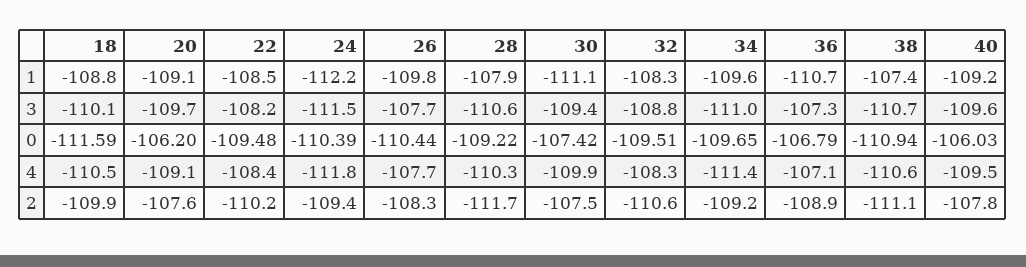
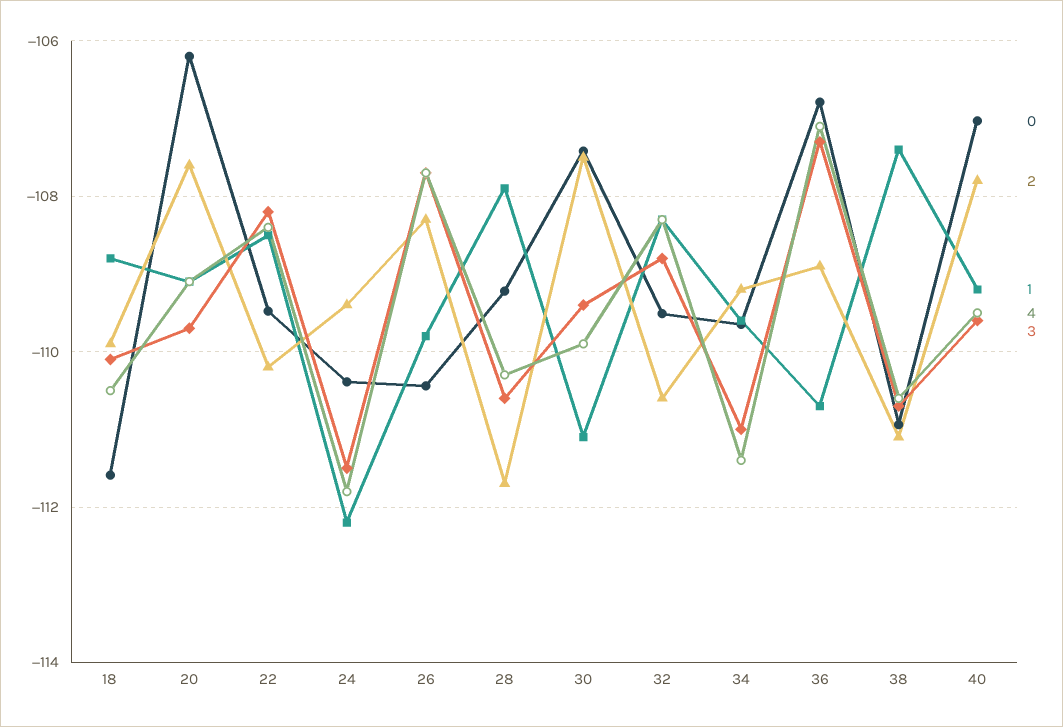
  {
    "1": {
      "18": -108.8,
      "20": -109.1,
      "22": -108.5,
      "24": -112.2,
      "26": -109.8,
      "28": -107.9,
      "30": -111.1,
      "32": -108.3,
      "34": -109.6,
      "36": -110.7,
      "38": -107.4,
      "40": -109.2
    },
    "3": {
      "18": -110.1,
      "20": -109.7,
      "22": -108.2,
      "24": -111.5,
      "26": -107.7,
      "28": -110.6,
      "30": -109.4,
      "32": -108.8,
      "34": -111,
      "36": -107.3,
      "38": -110.7,
      "40": -109.6
    },
    "0": {
      "18": -111.59,
      "20": -106.2,
      "22": -109.48,
      "24": -110.39,
      "26": -110.44,
      "28": -109.22,
      "30": -107.42,
      "32": -109.51,
      "34": -109.65,
      "36": -106.79,
      "38": -110.94,
-     "40": -106.03
+     "40": -107
    },
    "4": {
      "18": -110.5,
      "20": -109.1,
      "22": -108.4,
      "24": -111.8,
      "26": -107.7,
      "28": -110.3,
      "30": -109.9,
      "32": -108.3,
      "34": -111.4,
      "36": -107.1,
      "38": -110.6,
      "40": -109.5
    },
    "2": {
      "18": -109.9,
      "20": -107.6,
      "22": -110.2,
      "24": -109.4,
      "26": -108.3,
      "28": -111.7,
      "30": -107.5,
      "32": -110.6,
      "34": -109.2,
      "36": -108.9,
      "38": -111.1,
      "40": -107.8
    }
  }

